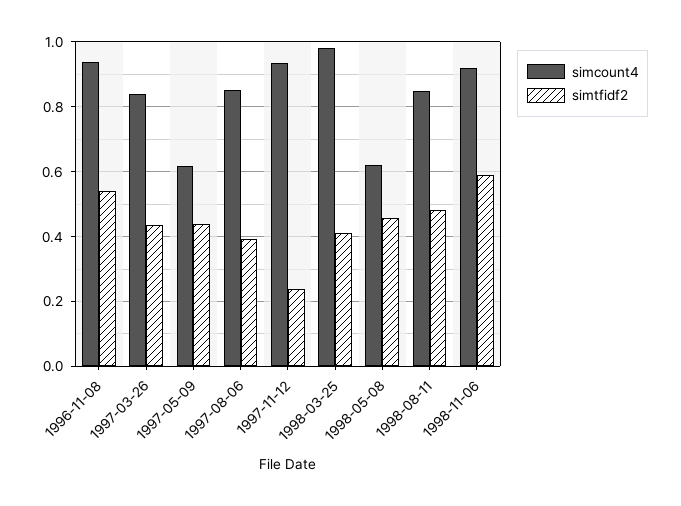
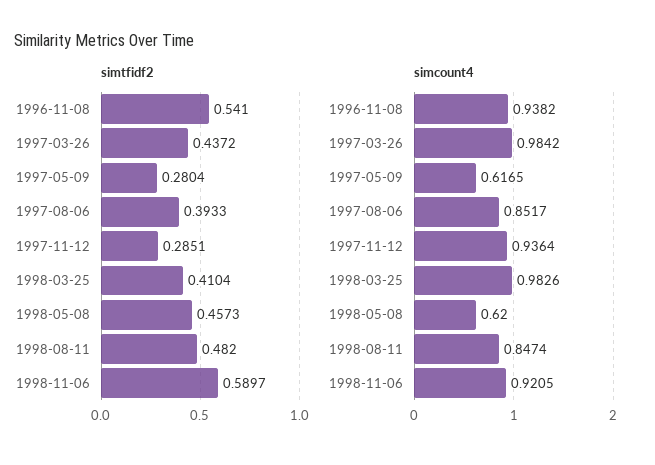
  {
    "simcount4": {
      "1996-11-08": 0.9382,
-     "1997-03-26": 0.84,
+     "1997-03-26": 0.9842,
      "1997-05-09": 0.6165,
      "1997-08-06": 0.8517,
      "1997-11-12": 0.9364,
      "1998-03-25": 0.9826,
      "1998-05-08": 0.62,
      "1998-08-11": 0.8474,
      "1998-11-06": 0.9205
    },
    "simtfidf2": {
      "1996-11-08": 0.541,
      "1997-03-26": 0.4372,
-     "1997-05-09": 0.44,
+     "1997-05-09": 0.2804,
      "1997-08-06": 0.3933,
-     "1997-11-12": 0.24,
+     "1997-11-12": 0.2851,
      "1998-03-25": 0.4104,
      "1998-05-08": 0.4573,
      "1998-08-11": 0.482,
      "1998-11-06": 0.5897
    }
  }

